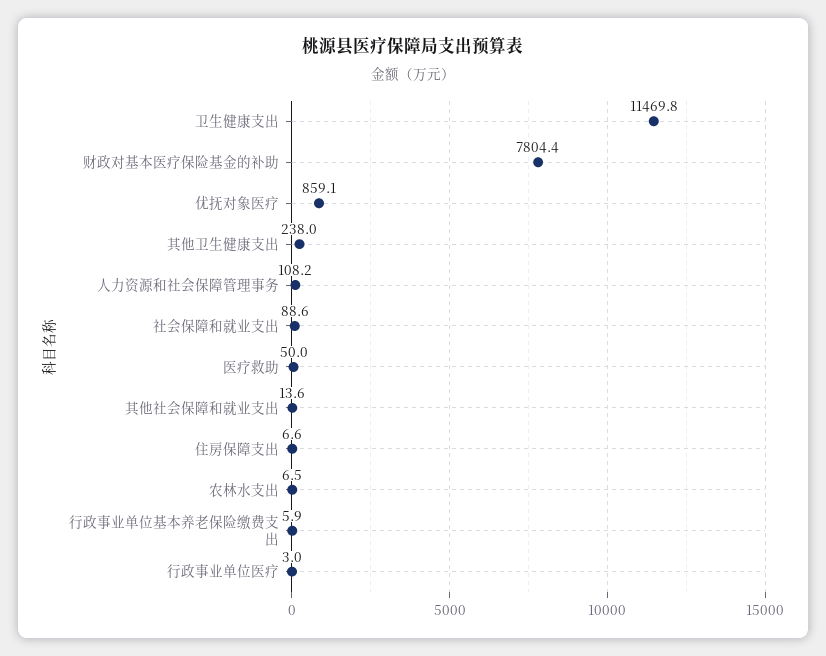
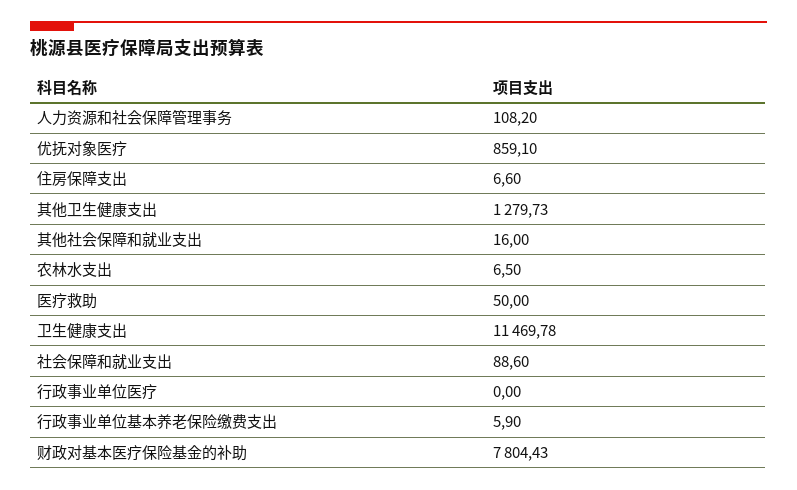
  {
    "卫生健康支出": 11469.78,
    "财政对基本医疗保险基金的补助": 7804.43,
    "优抚对象医疗": 859.1,
-   "其他卫生健康支出": 238,
+   "其他卫生健康支出": 1279.73,
    "人力资源和社会保障管理事务": 108.2,
    "社会保障和就业支出": 88.6,
    "医疗救助": 50,
-   "其他社会保障和就业支出": 13.6,
+   "其他社会保障和就业支出": 16,
    "住房保障支出": 6.6,
    "农林水支出": 6.5,
    "行政事业单位基本养老保险缴费支出": 5.9,
-   "行政事业单位医疗": 3
+   "行政事业单位医疗": 0
  }

